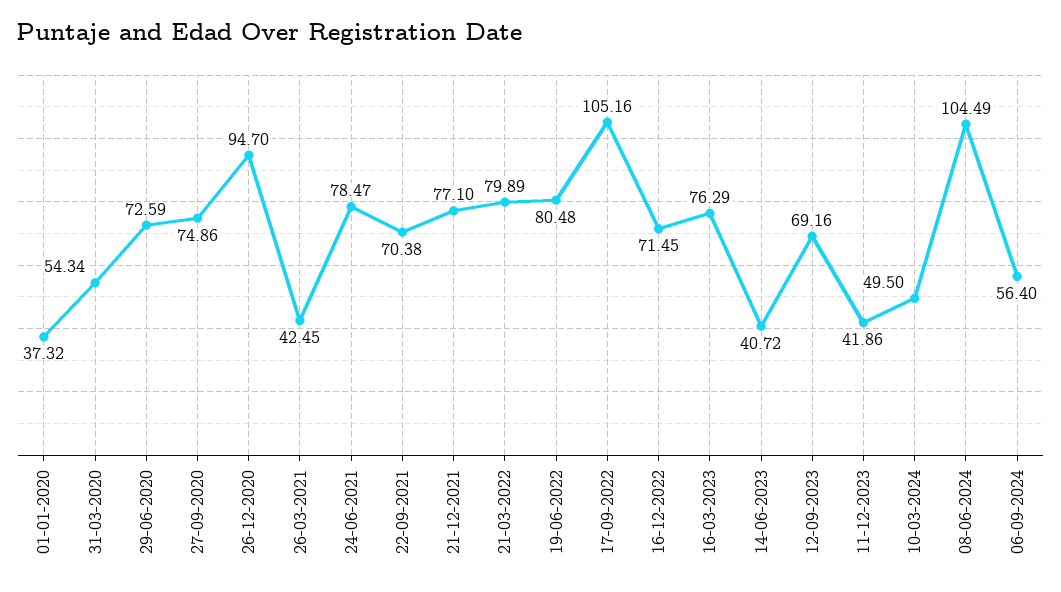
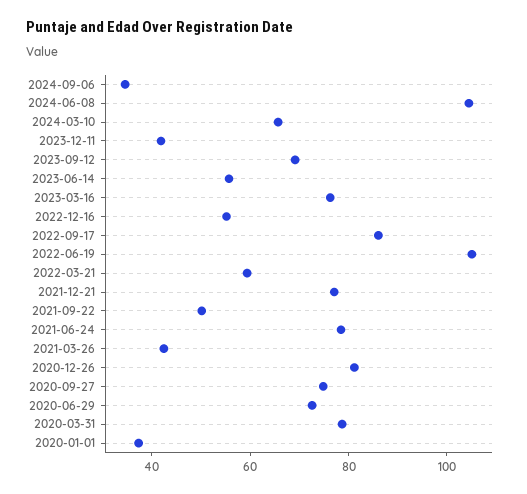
  {
    "01-01-2020": 37.32,
-   "31-03-2020": 54.34,
+   "31-03-2020": 80,
    "29-06-2020": 72.59,
    "27-09-2020": 74.86,
-   "26-12-2020": 94.7,
+   "26-12-2020": 80,
    "26-03-2021": 42.45,
    "24-06-2021": 78.47,
-   "22-09-2021": 70.38,
+   "22-09-2021": 50,
    "21-12-2021": 77.1,
-   "21-03-2022": 79.89,
+   "21-03-2022": 60,
-   "19-06-2022": 80.48,
+   "19-06-2022": 105,
-   "17-09-2022": 105.16,
+   "17-09-2022": 85,
-   "16-12-2022": 71.45,
+   "16-12-2022": 55,
    "16-03-2023": 76.29,
-   "14-06-2023": 40.72,
+   "14-06-2023": 55,
    "12-09-2023": 69.16,
    "11-12-2023": 41.86,
-   "10-03-2024": 49.5,
+   "10-03-2024": 65,
    "08-06-2024": 104.49,
-   "06-09-2024": 56.4
+   "06-09-2024": 35
  }

